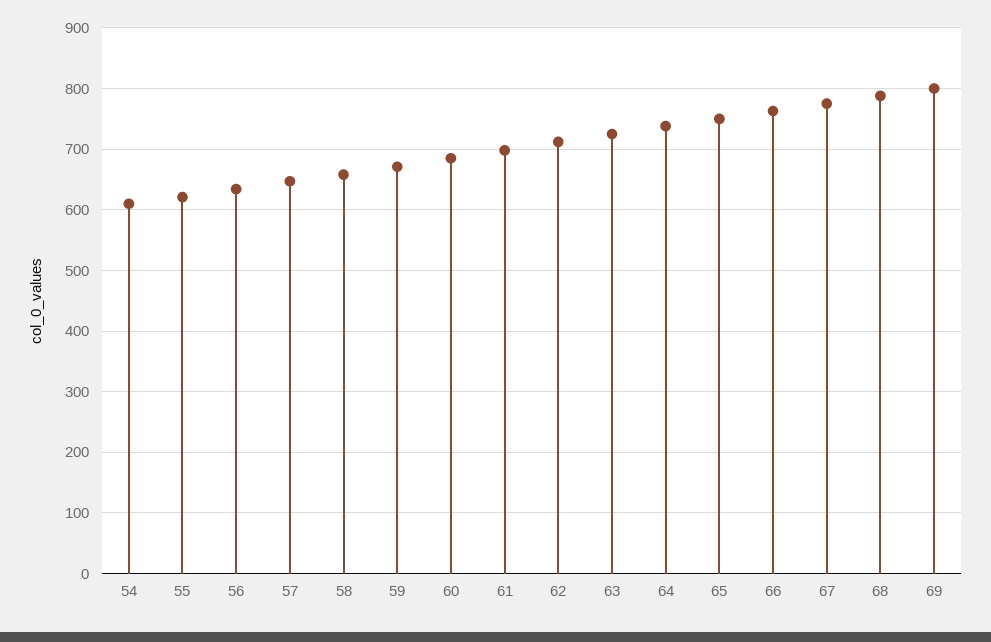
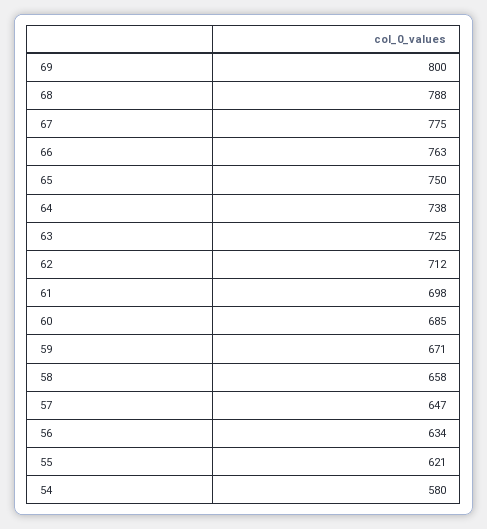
  {
-   "54": 610,
+   "54": 580,
    "55": 621,
    "56": 634,
    "57": 647,
    "58": 658,
    "59": 671,
    "60": 685,
    "61": 698,
    "62": 712,
    "63": 725,
    "64": 738,
    "65": 750,
    "66": 763,
    "67": 775,
    "68": 788,
    "69": 800
  }

